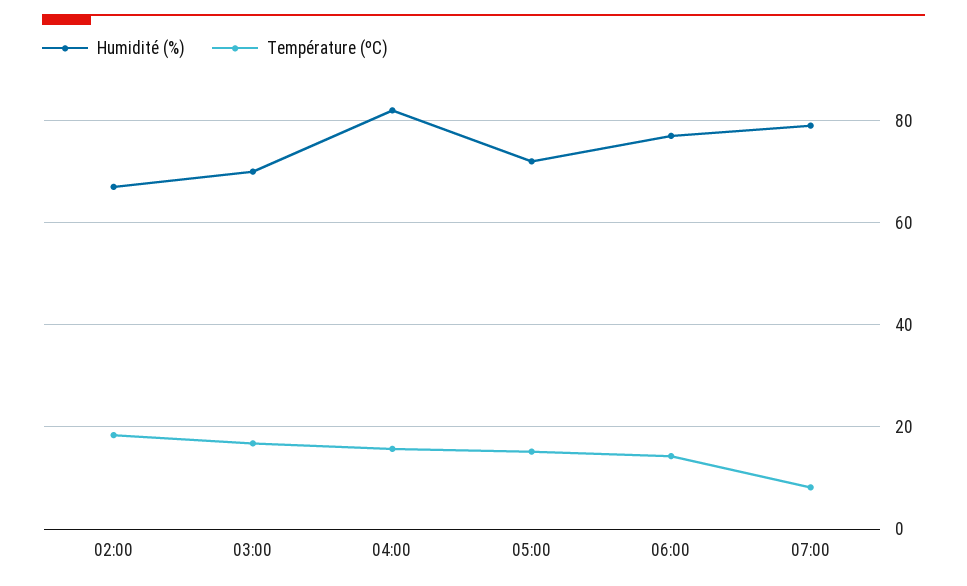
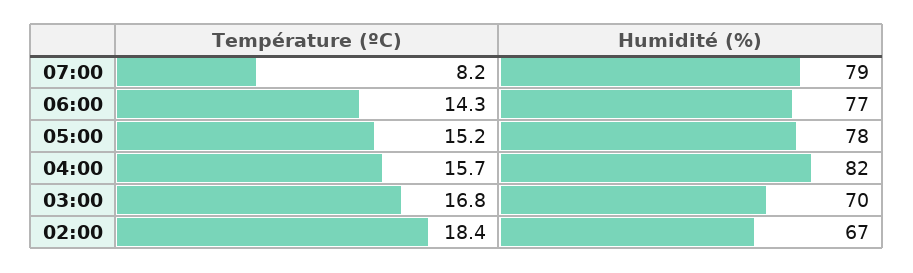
  {
    "Humidité (%)": {
      "02:00": 67,
      "03:00": 70,
      "04:00": 82,
-     "05:00": 72,
+     "05:00": 78,
      "06:00": 77,
      "07:00": 79
    },
    "Température (ºC)": {
      "02:00": 18.4,
      "03:00": 16.8,
      "04:00": 15.7,
      "05:00": 15.2,
      "06:00": 14.3,
      "07:00": 8.2
    }
  }

